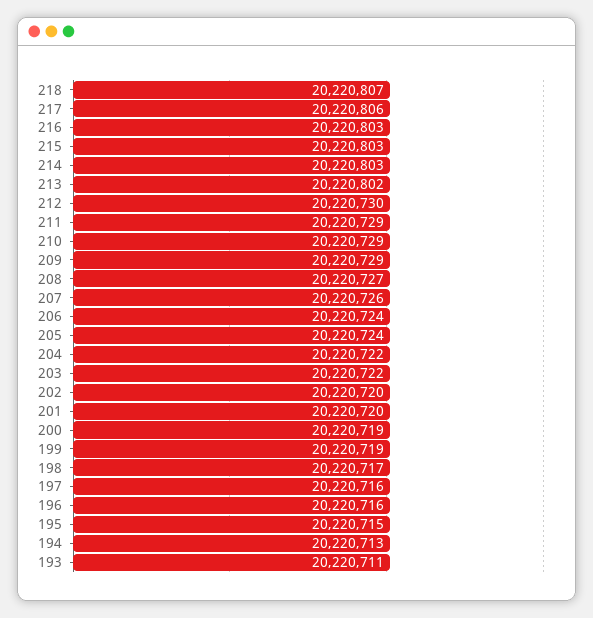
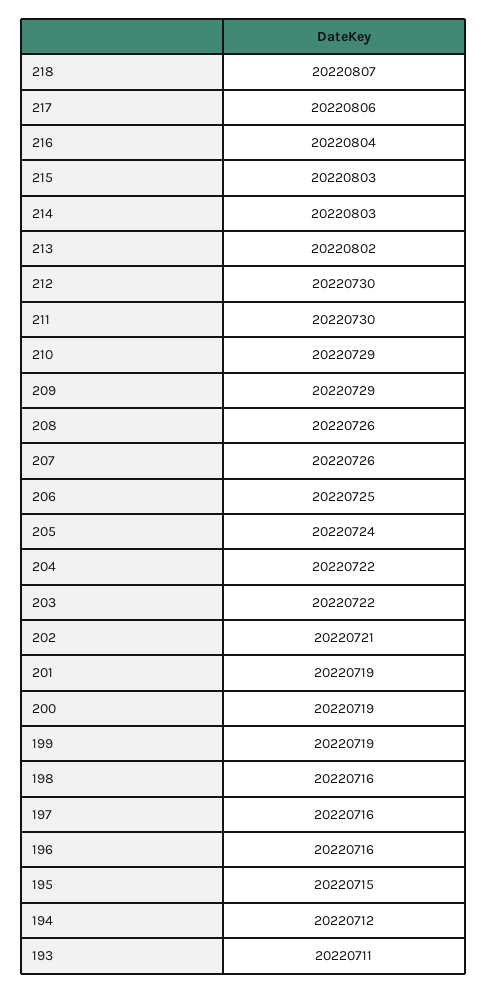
  {
    "218": 20220807,
    "217": 20220806,
-   "216": 20220803,
+   "216": 20220804,
    "215": 20220803,
    "214": 20220803,
    "213": 20220802,
    "212": 20220730,
-   "211": 20220729,
+   "211": 20220730,
    "210": 20220729,
    "209": 20220729,
-   "208": 20220727,
+   "208": 20220726,
    "207": 20220726,
-   "206": 20220724,
+   "206": 20220725,
    "205": 20220724,
    "204": 20220722,
    "203": 20220722,
-   "202": 20220720,
+   "202": 20220721,
-   "201": 20220720,
+   "201": 20220719,
    "200": 20220719,
    "199": 20220719,
-   "198": 20220717,
+   "198": 20220716,
    "197": 20220716,
    "196": 20220716,
    "195": 20220715,
-   "194": 20220713,
+   "194": 20220712,
    "193": 20220711
  }

